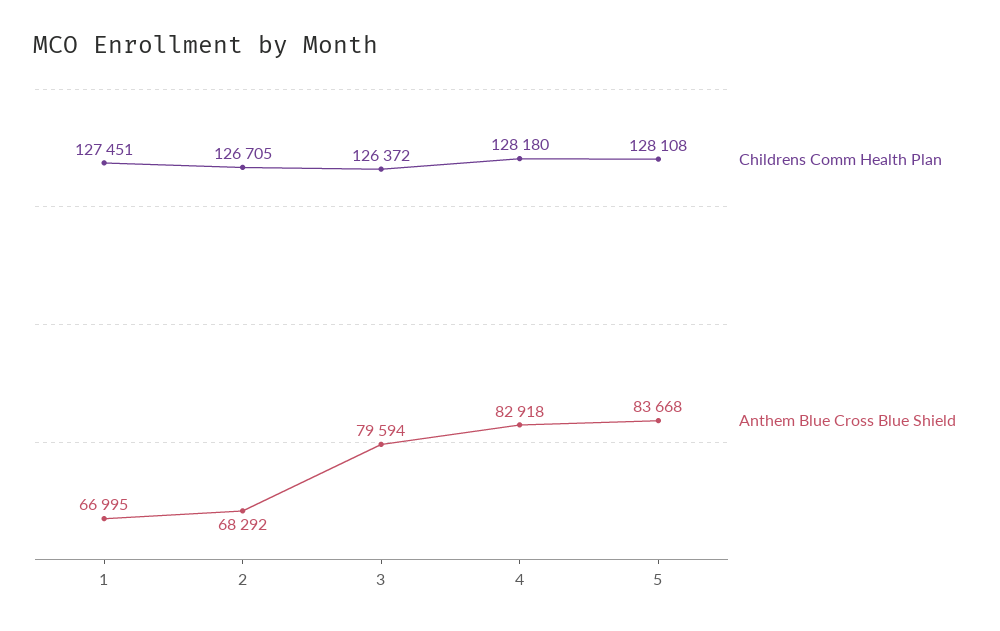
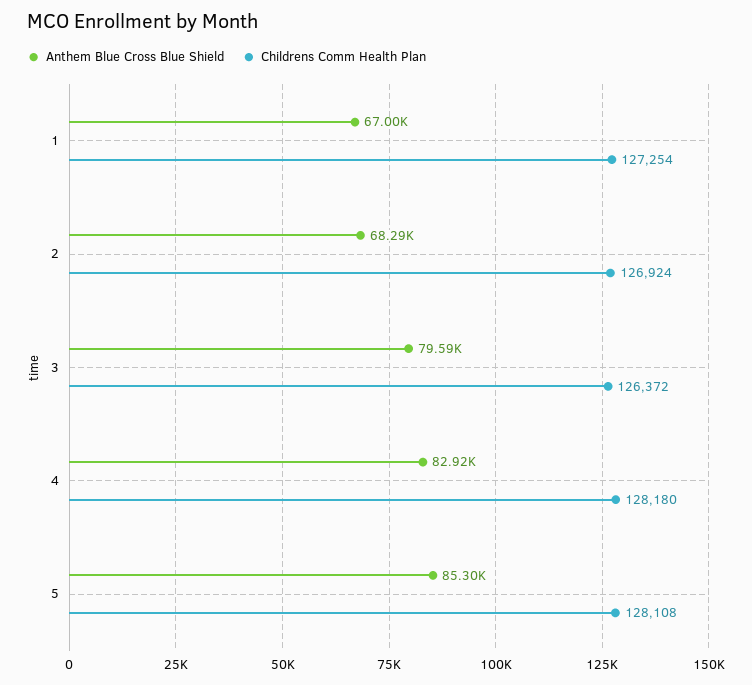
  {
    "Childrens Comm Health Plan": {
-     "1": 127451,
+     "1": 127254,
-     "2": 126705,
+     "2": 126924,
      "3": 126372,
      "4": 128180,
      "5": 128108
    },
    "Anthem Blue Cross Blue Shield": {
      "1": 66995,
      "2": 68292,
      "3": 79594,
      "4": 82918,
-     "5": 83668
+     "5": 85300
    }
  }

